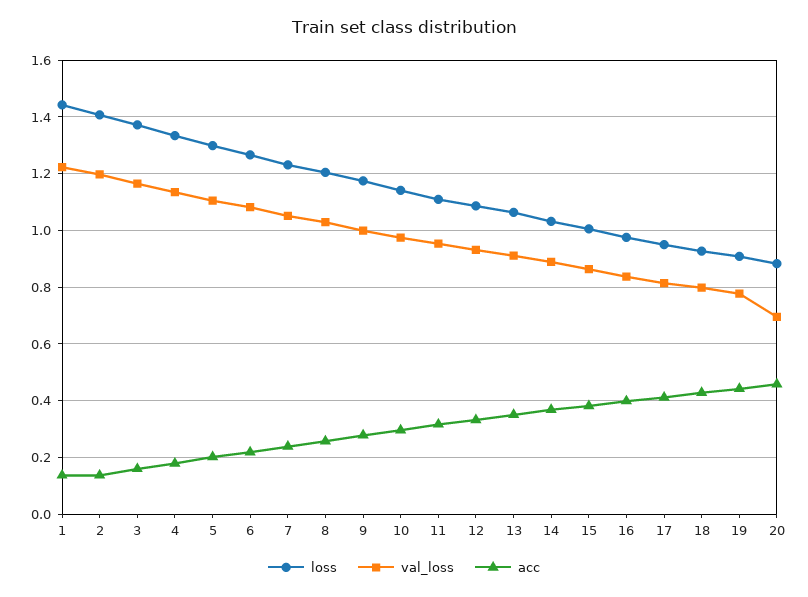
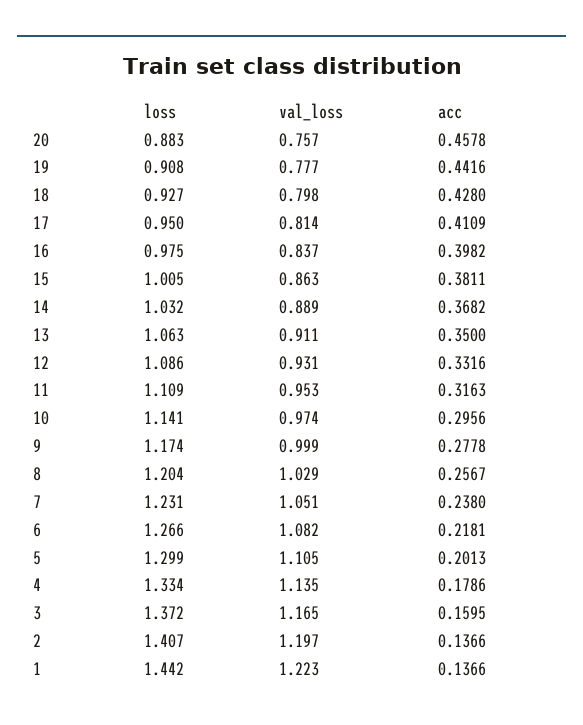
  {
    "loss": {
      "1": 1.442,
      "2": 1.407,
      "3": 1.372,
      "4": 1.334,
      "5": 1.299,
      "6": 1.266,
      "7": 1.231,
      "8": 1.204,
      "9": 1.174,
      "10": 1.141,
      "11": 1.109,
      "12": 1.086,
      "13": 1.063,
      "14": 1.032,
      "15": 1.005,
      "16": 0.975,
      "17": 0.95,
      "18": 0.927,
      "19": 0.908,
      "20": 0.883
    },
    "val_loss": {
      "1": 1.223,
      "2": 1.197,
      "3": 1.165,
      "4": 1.135,
      "5": 1.105,
      "6": 1.082,
      "7": 1.051,
      "8": 1.029,
      "9": 0.999,
      "10": 0.974,
      "11": 0.953,
      "12": 0.931,
      "13": 0.911,
      "14": 0.889,
      "15": 0.863,
      "16": 0.837,
      "17": 0.814,
      "18": 0.798,
      "19": 0.777,
-     "20": 0.7
+     "20": 0.757
    },
    "acc": {
      "1": 0.1366,
      "2": 0.1366,
      "3": 0.1595,
      "4": 0.1786,
      "5": 0.2013,
      "6": 0.2181,
      "7": 0.238,
      "8": 0.2567,
      "9": 0.2778,
      "10": 0.2956,
      "11": 0.3163,
      "12": 0.3316,
      "13": 0.35,
      "14": 0.3682,
      "15": 0.3811,
      "16": 0.3982,
      "17": 0.4109,
      "18": 0.428,
      "19": 0.4416,
      "20": 0.4578
    }
  }

